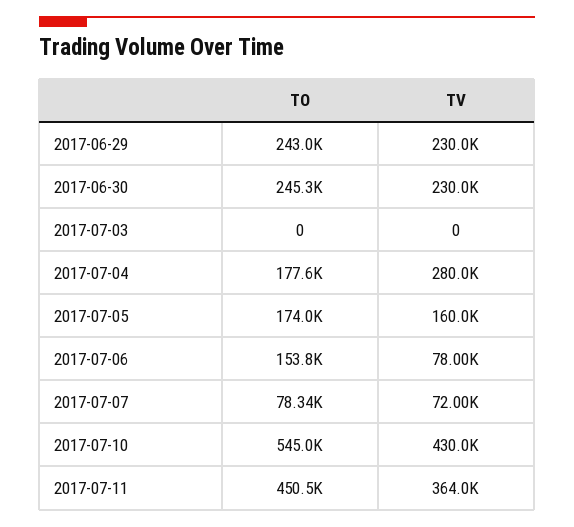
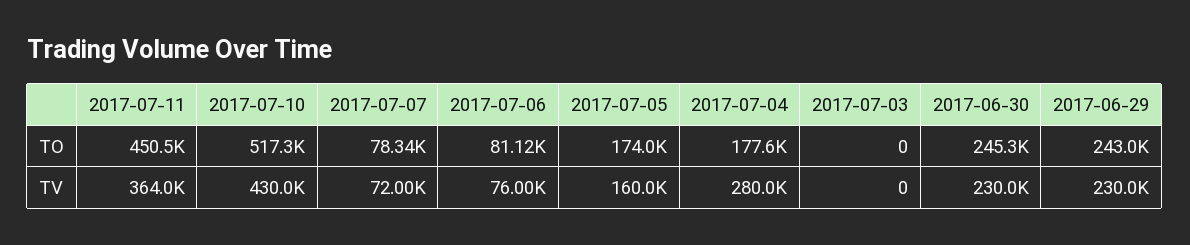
  {
    "TO": {
      "2017-06-29": 243000,
      "2017-06-30": 245300,
      "2017-07-03": 0,
      "2017-07-04": 177600,
      "2017-07-05": 174000,
-     "2017-07-06": 153800,
+     "2017-07-06": 81120,
      "2017-07-07": 78340,
-     "2017-07-10": 545000,
+     "2017-07-10": 517300,
      "2017-07-11": 450500
    },
    "TV": {
      "2017-06-29": 230000,
      "2017-06-30": 230000,
      "2017-07-03": 0,
      "2017-07-04": 280000,
      "2017-07-05": 160000,
-     "2017-07-06": 78000,
+     "2017-07-06": 76000,
      "2017-07-07": 72000,
      "2017-07-10": 430000,
      "2017-07-11": 364000
    }
  }

